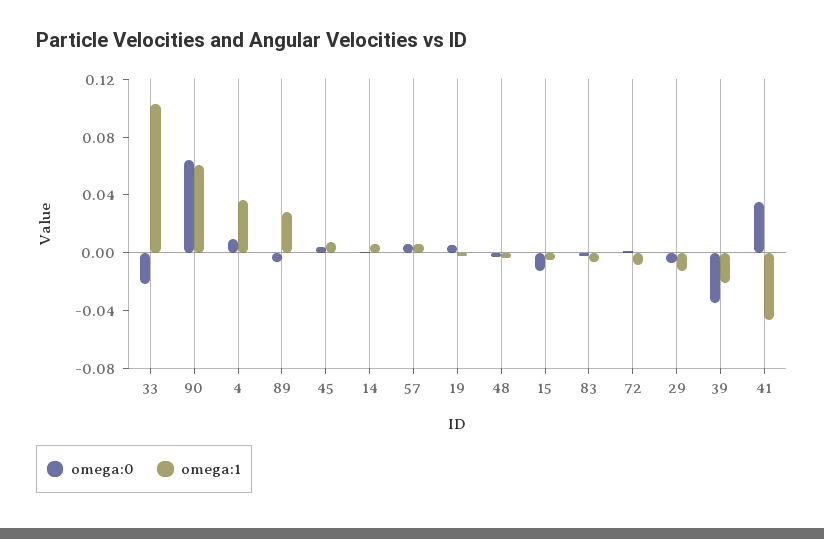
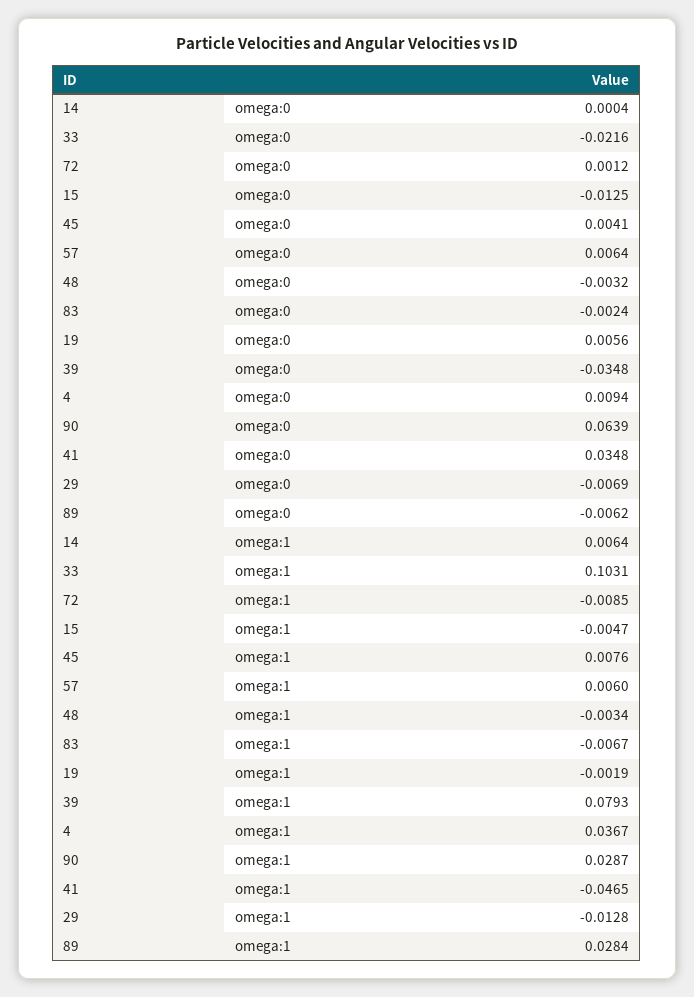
  {
    "omega:0": {
      "33": -0.0216,
      "90": 0.0639,
      "4": 0.0094,
      "89": -0.0062,
      "45": 0.0041,
      "14": 0.0004,
      "57": 0.0064,
      "19": 0.0056,
      "48": -0.0032,
      "15": -0.0125,
      "83": -0.0024,
      "72": 0.0012,
      "29": -0.0069,
      "39": -0.0348,
      "41": 0.0348
    },
    "omega:1": {
      "33": 0.1031,
-     "90": 0.06,
+     "90": 0.0287,
      "4": 0.0367,
      "89": 0.0284,
      "45": 0.0076,
      "14": 0.0064,
      "57": 0.006,
      "19": -0.0019,
      "48": -0.0034,
      "15": -0.0047,
      "83": -0.0067,
      "72": -0.0085,
      "29": -0.0128,
-     "39": -0.02,
+     "39": 0.0793,
      "41": -0.0465
    }
  }

